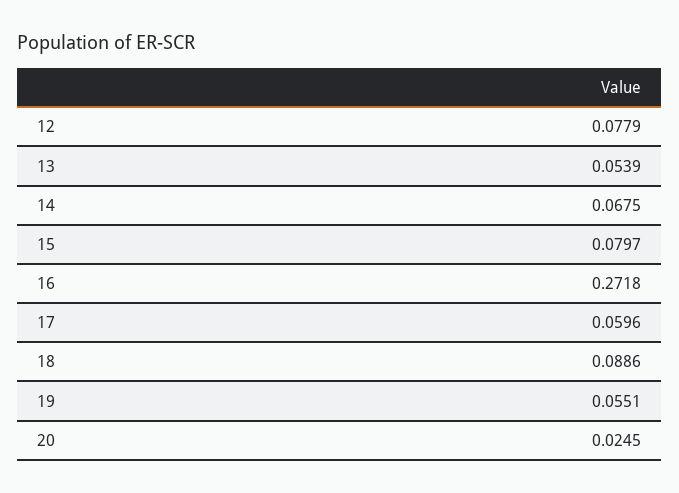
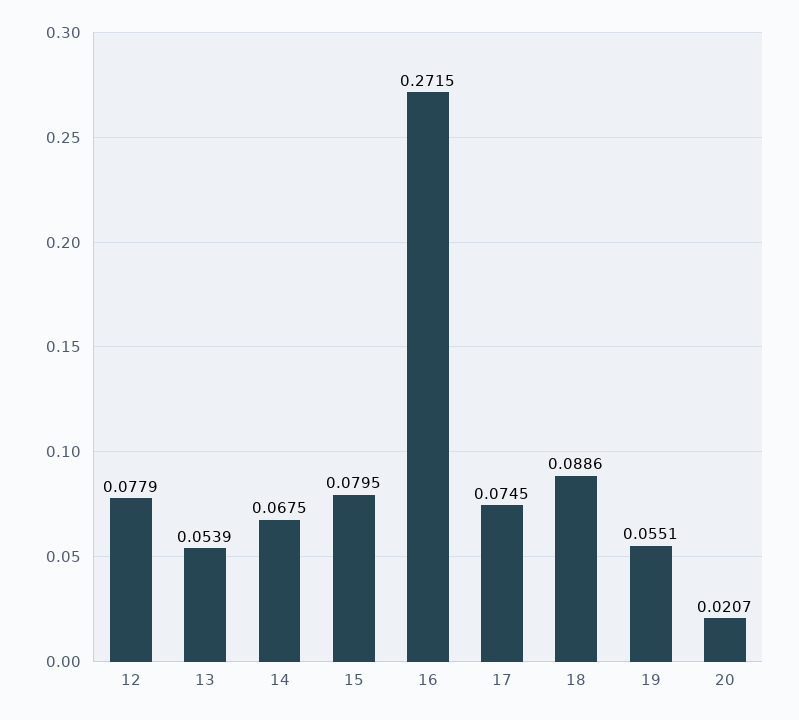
  {
    "12": 0.0779,
    "13": 0.0539,
    "14": 0.0675,
-   "15": 0.0797,
+   "15": 0.0795,
-   "16": 0.2718,
+   "16": 0.2715,
-   "17": 0.0596,
+   "17": 0.0745,
    "18": 0.0886,
    "19": 0.0551,
-   "20": 0.0245
+   "20": 0.0207
  }

